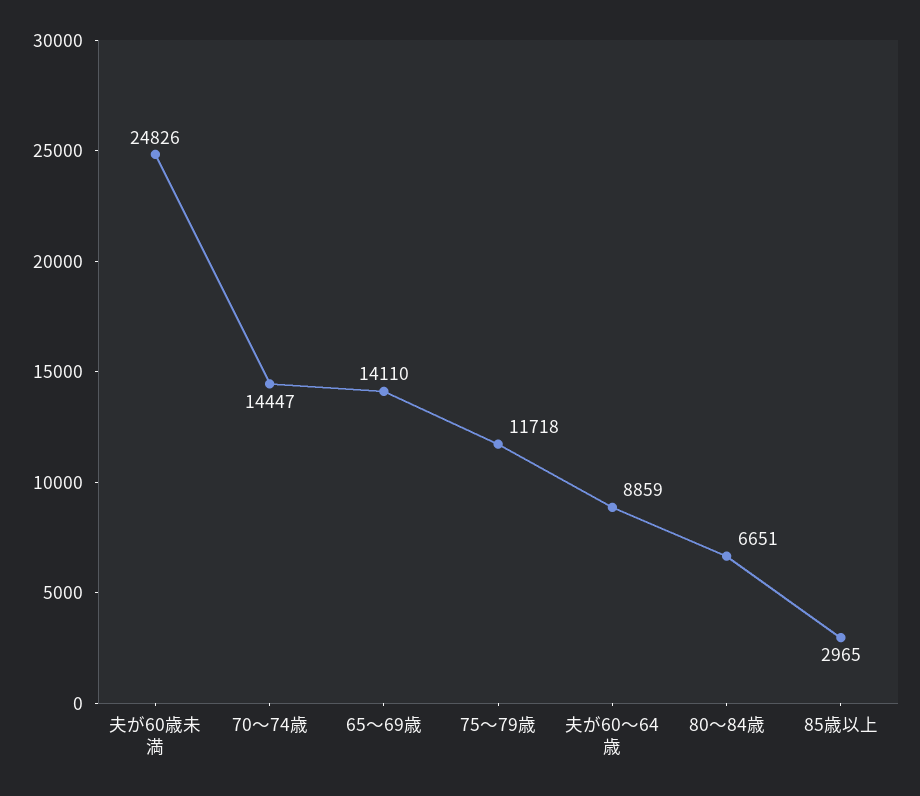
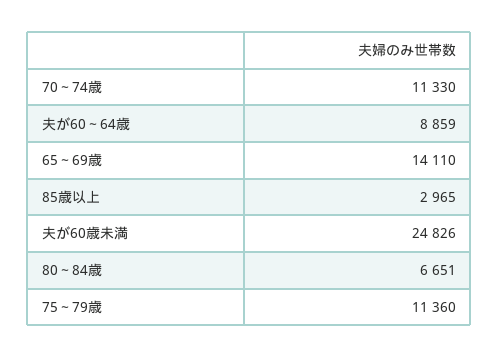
  {
    "夫が60歳未満": 24826,
-   "70～74歳": 14447,
+   "70～74歳": 11330,
    "65～69歳": 14110,
-   "75～79歳": 11718,
+   "75～79歳": 11360,
    "夫が60～64歳": 8859,
    "80～84歳": 6651,
    "85歳以上": 2965
  }

